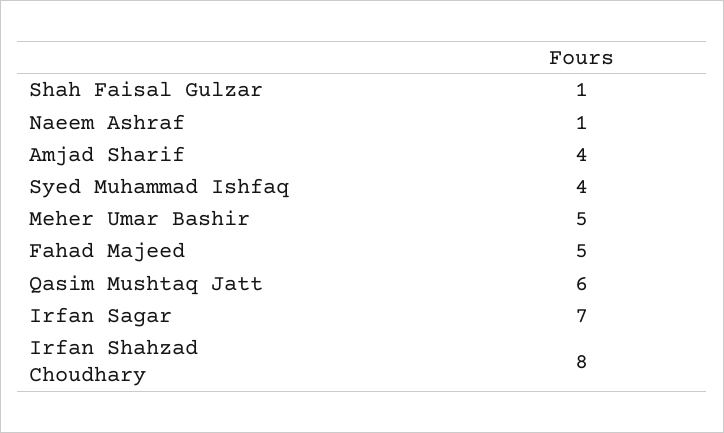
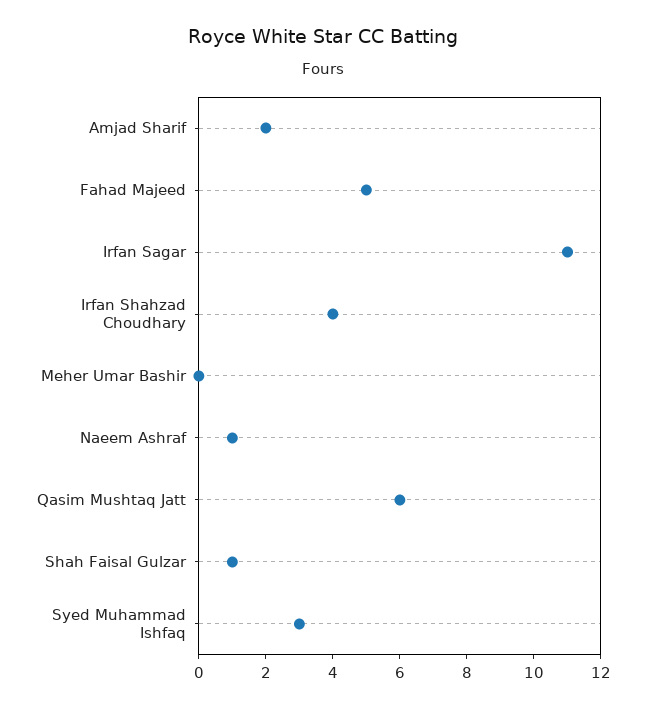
  {
    "Shah Faisal Gulzar": 1,
    "Naeem Ashraf": 1,
-   "Amjad Sharif": 4,
+   "Amjad Sharif": 2,
-   "Syed Muhammad Ishfaq": 4,
+   "Syed Muhammad Ishfaq": 3,
-   "Meher Umar Bashir": 5,
+   "Meher Umar Bashir": 0,
    "Fahad Majeed": 5,
    "Qasim Mushtaq Jatt": 6,
-   "Irfan Sagar": 7,
+   "Irfan Sagar": 11,
-   "Irfan Shahzad Choudhary": 8
+   "Irfan Shahzad Choudhary": 4
  }

